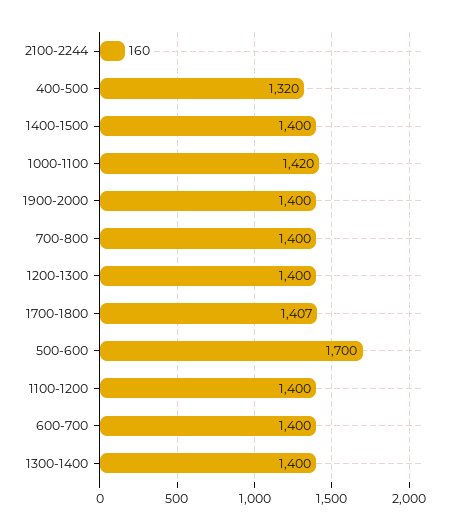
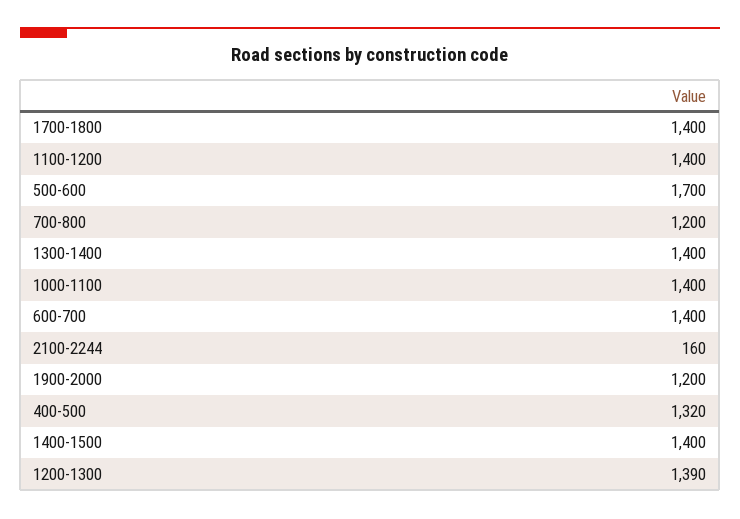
  {
    "2100-2244": 160,
    "400-500": 1320,
    "1400-1500": 1400,
-   "1000-1100": 1420,
+   "1000-1100": 1400,
-   "1900-2000": 1400,
+   "1900-2000": 1200,
-   "700-800": 1400,
+   "700-800": 1200,
-   "1200-1300": 1400,
+   "1200-1300": 1390,
-   "1700-1800": 1407,
+   "1700-1800": 1400,
    "500-600": 1700,
    "1100-1200": 1400,
    "600-700": 1400,
    "1300-1400": 1400
  }

